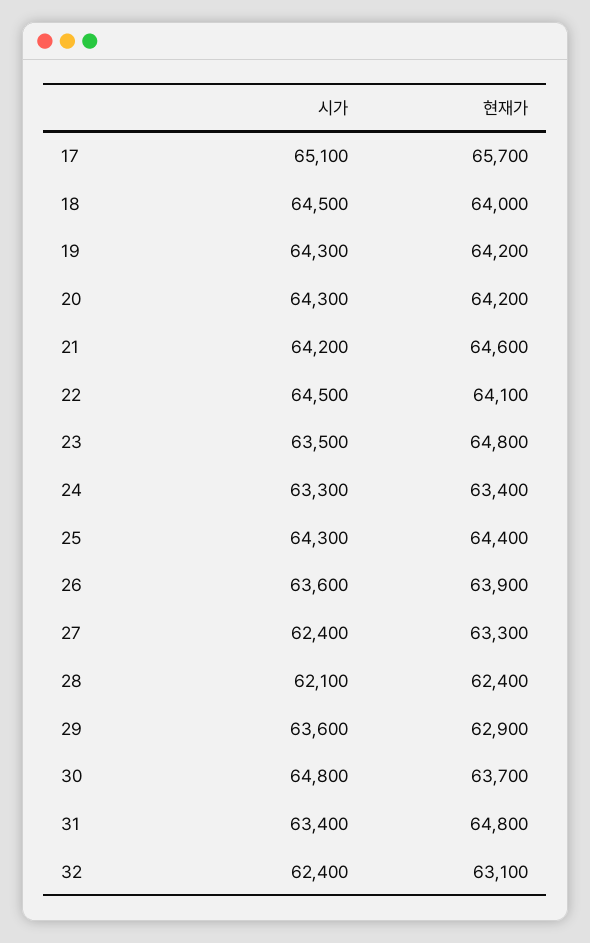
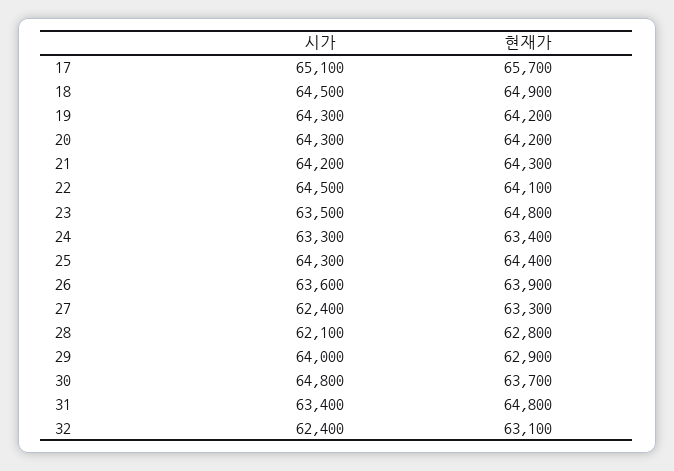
  {
    "시가": {
      "17": 65100,
      "18": 64500,
      "19": 64300,
      "20": 64300,
      "21": 64200,
      "22": 64500,
      "23": 63500,
      "24": 63300,
      "25": 64300,
      "26": 63600,
      "27": 62400,
      "28": 62100,
-     "29": 63600,
+     "29": 64000,
      "30": 64800,
      "31": 63400,
      "32": 62400
    },
    "현재가": {
      "17": 65700,
-     "18": 64000,
+     "18": 64900,
      "19": 64200,
      "20": 64200,
-     "21": 64600,
+     "21": 64300,
      "22": 64100,
      "23": 64800,
      "24": 63400,
      "25": 64400,
      "26": 63900,
      "27": 63300,
-     "28": 62400,
+     "28": 62800,
      "29": 62900,
      "30": 63700,
      "31": 64800,
      "32": 63100
    }
  }

